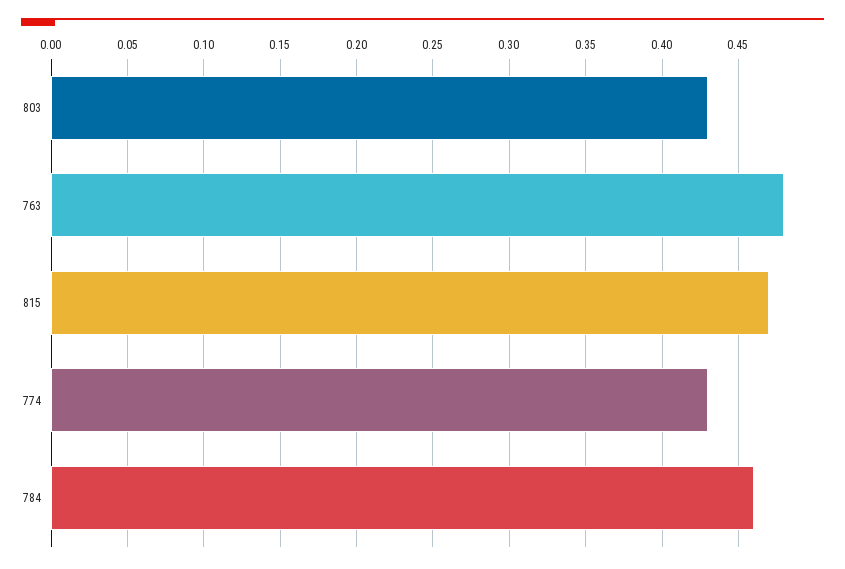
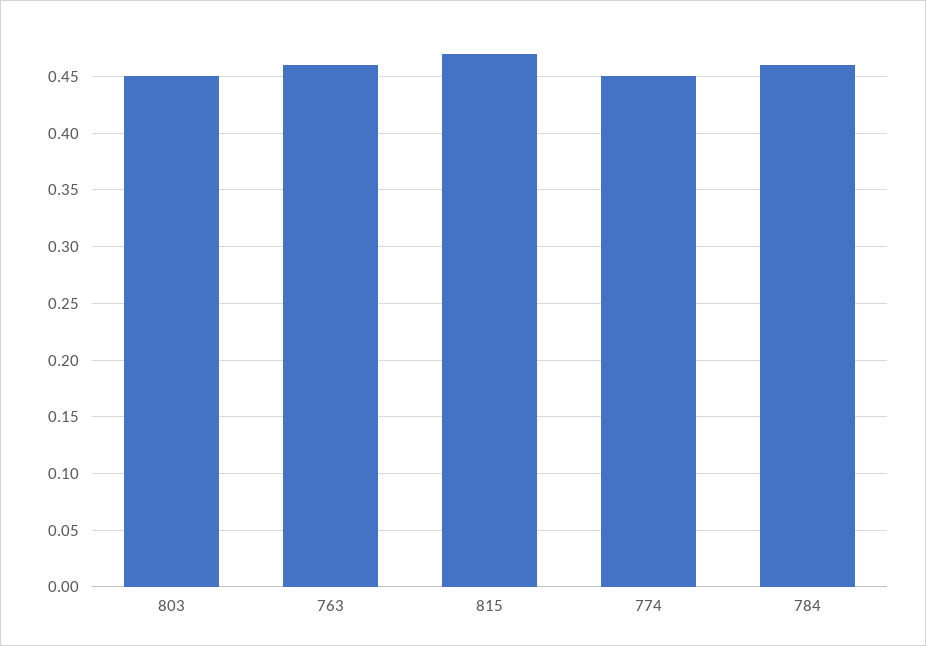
  {
-   "803": 0.43,
+   "803": 0.45,
-   "763": 0.48,
+   "763": 0.46,
    "815": 0.47,
-   "774": 0.43,
+   "774": 0.45,
    "784": 0.46
  }

